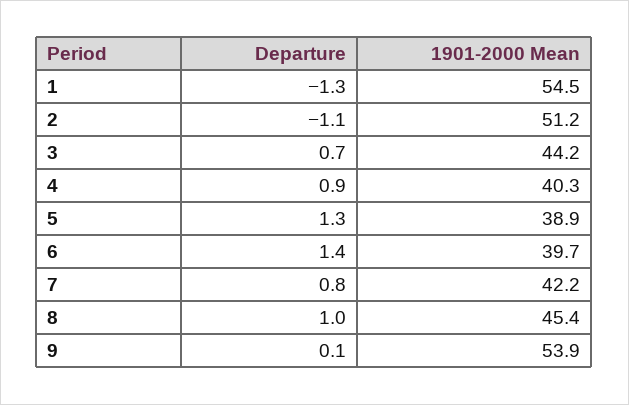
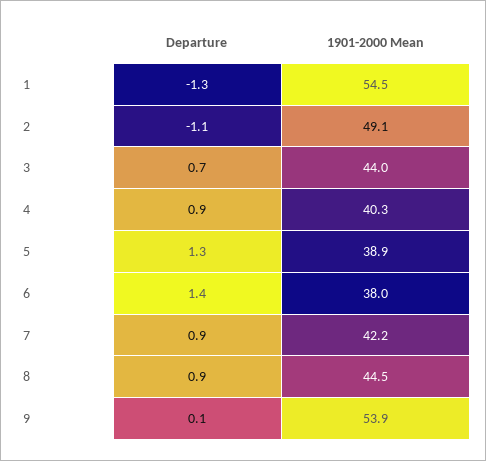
  {
    "Departure": {
      "1": -1.3,
      "2": -1.1,
      "3": 0.7,
      "4": 0.9,
      "5": 1.3,
      "6": 1.4,
-     "7": 0.8,
+     "7": 0.9,
-     "8": 1,
+     "8": 0.9,
      "9": 0.1
    },
    "1901-2000 Mean": {
      "1": 54.5,
-     "2": 51.2,
+     "2": 49.1,
-     "3": 44.2,
+     "3": 44,
      "4": 40.3,
      "5": 38.9,
-     "6": 39.7,
+     "6": 38,
      "7": 42.2,
-     "8": 45.4,
+     "8": 44.5,
      "9": 53.9
    }
  }

